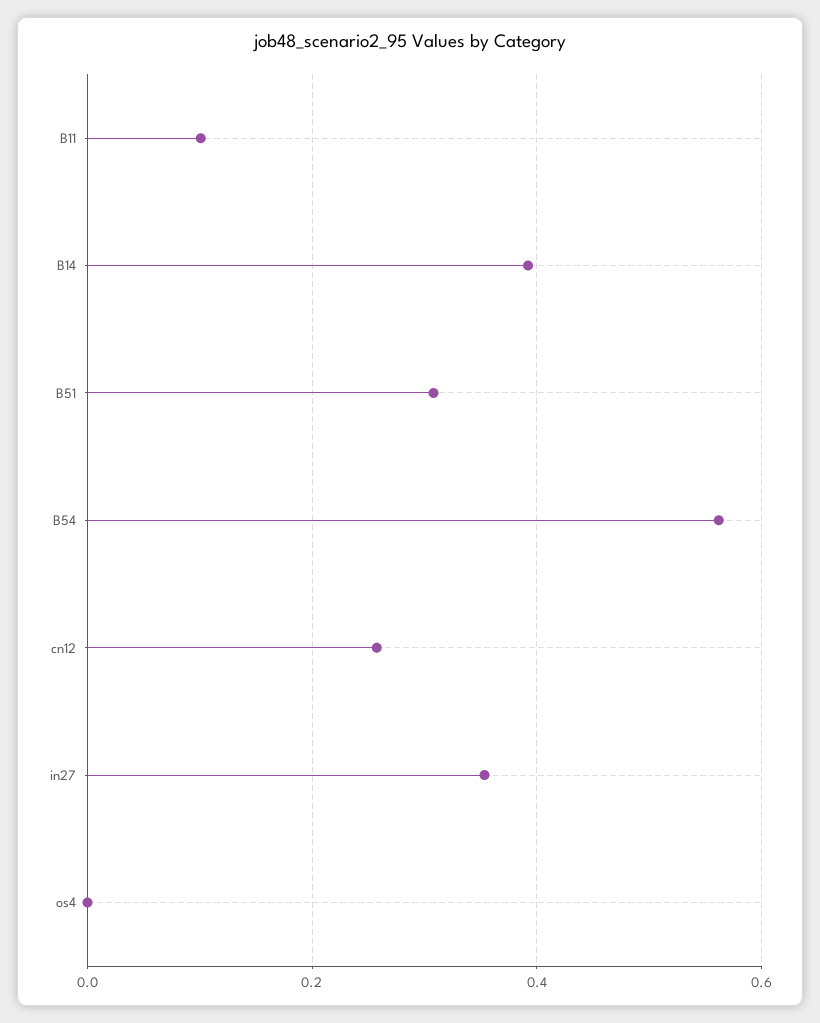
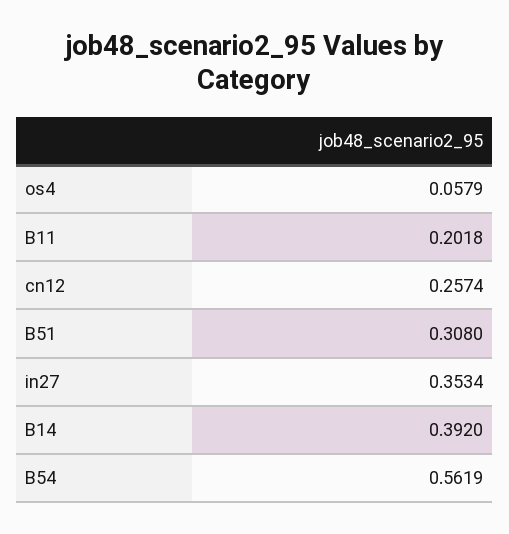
  {
-   "B11": 0.1,
+   "B11": 0.2018,
    "B14": 0.392,
    "B51": 0.308,
    "B54": 0.5619,
    "cn12": 0.2574,
    "in27": 0.3534,
-   "os4": 0
+   "os4": 0.0579
  }

